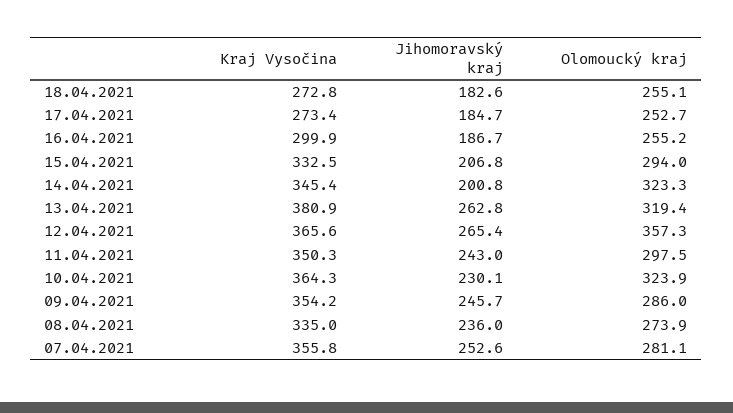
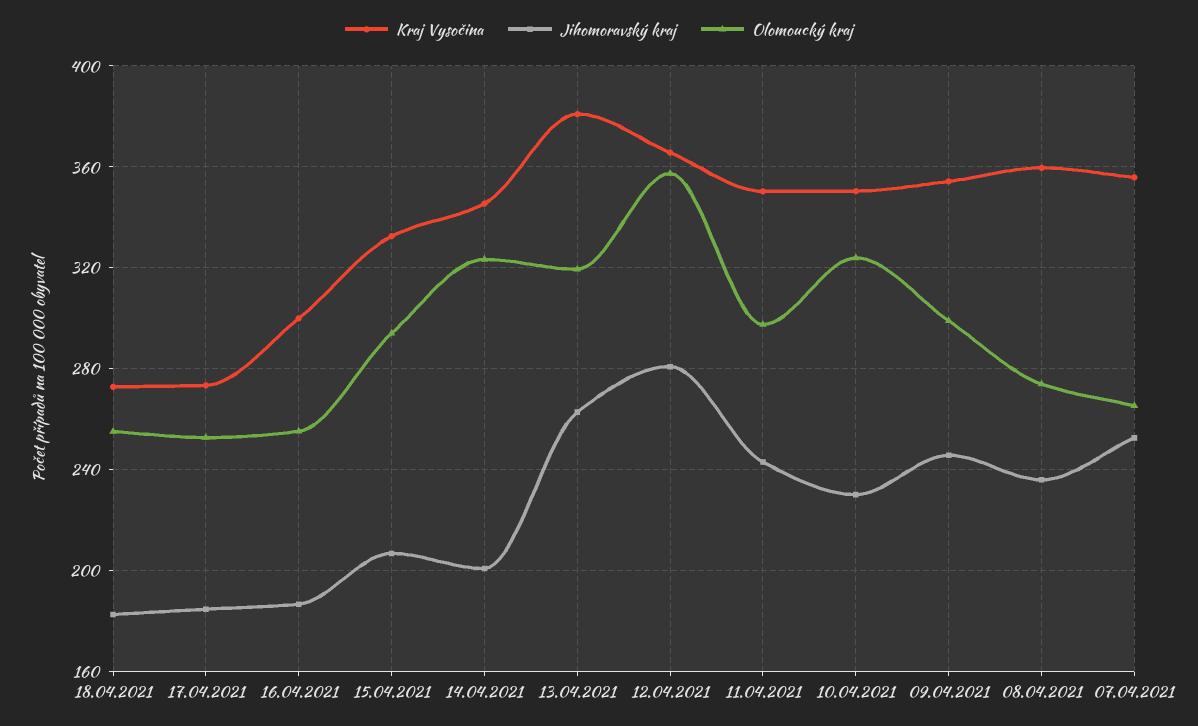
  {
    "Kraj Vysočina": {
      "18.04.2021": 272.8,
      "17.04.2021": 273.4,
      "16.04.2021": 299.9,
      "15.04.2021": 332.5,
      "14.04.2021": 345.4,
      "13.04.2021": 380.9,
      "12.04.2021": 365.6,
      "11.04.2021": 350.3,
-     "10.04.2021": 364.3,
+     "10.04.2021": 350,
      "09.04.2021": 354.2,
-     "08.04.2021": 335,
+     "08.04.2021": 360,
      "07.04.2021": 355.8
    },
    "Jihomoravský kraj": {
      "18.04.2021": 182.6,
      "17.04.2021": 184.7,
      "16.04.2021": 186.7,
      "15.04.2021": 206.8,
      "14.04.2021": 200.8,
      "13.04.2021": 262.8,
-     "12.04.2021": 265.4,
+     "12.04.2021": 280,
      "11.04.2021": 243,
      "10.04.2021": 230.1,
      "09.04.2021": 245.7,
      "08.04.2021": 236,
      "07.04.2021": 252.6
    },
    "Olomoucký kraj": {
      "18.04.2021": 255.1,
      "17.04.2021": 252.7,
      "16.04.2021": 255.2,
      "15.04.2021": 294,
      "14.04.2021": 323.3,
      "13.04.2021": 319.4,
      "12.04.2021": 357.3,
      "11.04.2021": 297.5,
      "10.04.2021": 323.9,
-     "09.04.2021": 286,
+     "09.04.2021": 300,
      "08.04.2021": 273.9,
-     "07.04.2021": 281.1
+     "07.04.2021": 265
    }
  }

